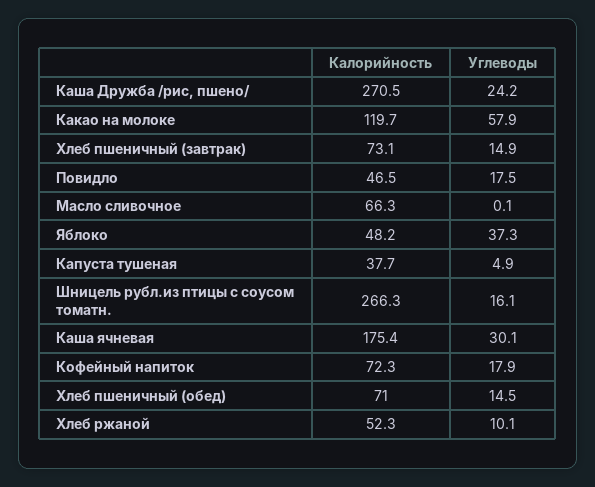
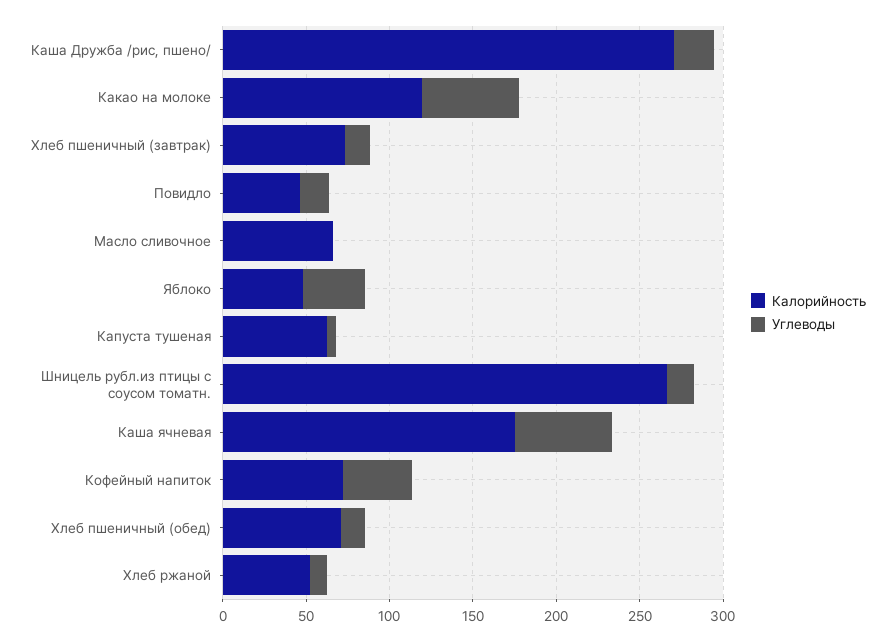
  {
    "Калорийность": {
      "Каша Дружба /рис, пшено/": 270.5,
      "Какао на молоке": 119.7,
      "Хлеб пшеничный (завтрак)": 73.1,
      "Повидло": 46.5,
      "Масло сливочное": 66.3,
      "Яблоко": 48.2,
-     "Капуста тушеная": 37.7,
+     "Капуста тушеная": 60,
      "Шницель рубл.из птицы с соусом томатн.": 266.3,
      "Каша ячневая": 175.4,
      "Кофейный напиток": 72.3,
      "Хлеб пшеничный (обед)": 71,
      "Хлеб ржаной": 52.3
    },
    "Углеводы": {
      "Каша Дружба /рис, пшено/": 24.2,
      "Какао на молоке": 57.9,
      "Хлеб пшеничный (завтрак)": 14.9,
      "Повидло": 17.5,
      "Масло сливочное": 0.1,
      "Яблоко": 37.3,
      "Капуста тушеная": 4.9,
      "Шницель рубл.из птицы с соусом томатн.": 16.1,
-     "Каша ячневая": 30.1,
+     "Каша ячневая": 60,
-     "Кофейный напиток": 17.9,
+     "Кофейный напиток": 40,
      "Хлеб пшеничный (обед)": 14.5,
      "Хлеб ржаной": 10.1
    }
  }

